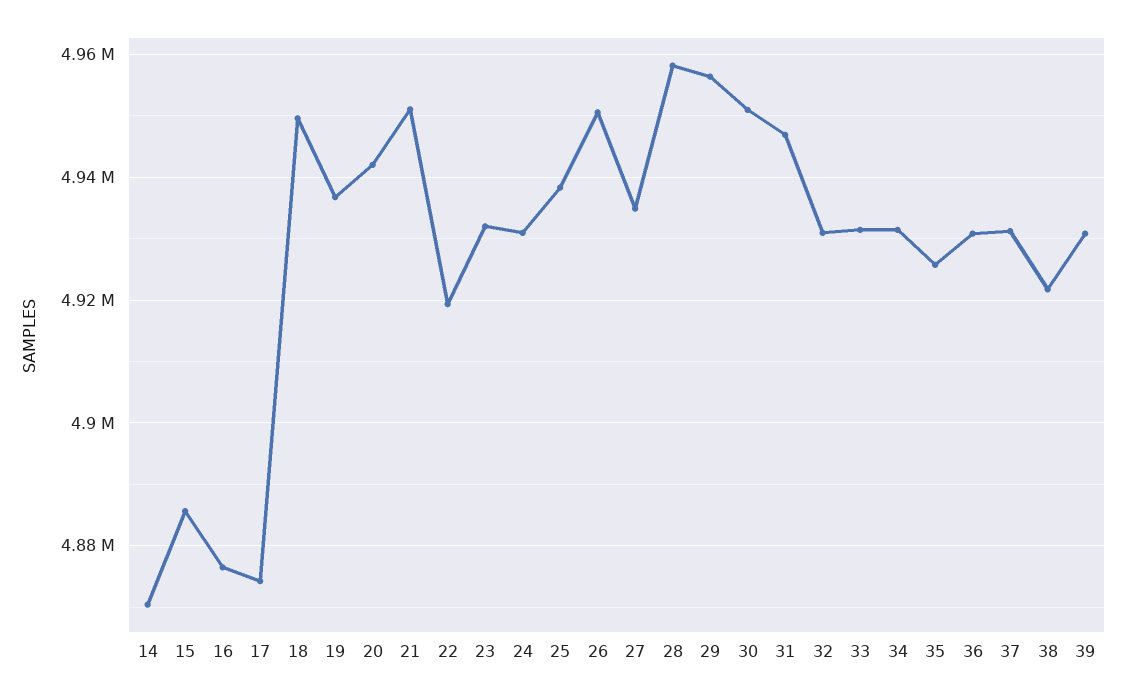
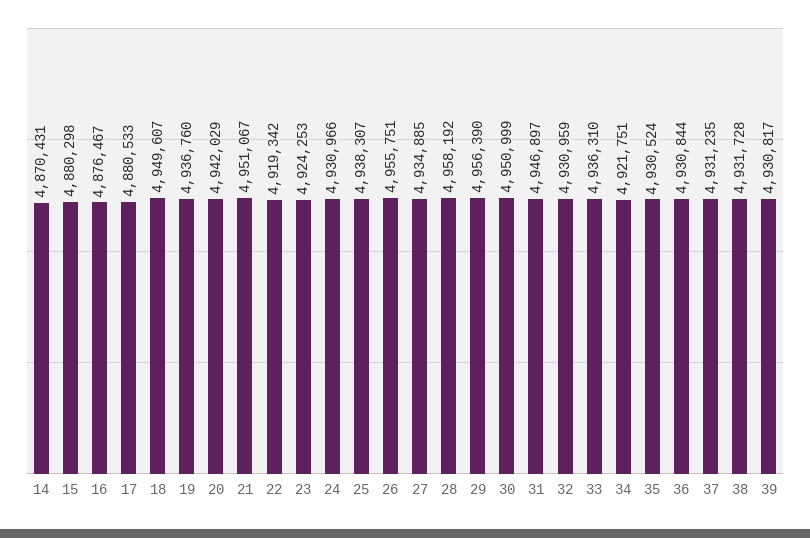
  {
    "14": 4870431,
-   "15": 4886000,
+   "15": 4880298,
    "16": 4876467,
-   "17": 4874000,
+   "17": 4880533,
    "18": 4949607,
    "19": 4936760,
    "20": 4942029,
    "21": 4951067,
    "22": 4919342,
-   "23": 4932000,
+   "23": 4924253,
    "24": 4930966,
    "25": 4938307,
-   "26": 4950000,
+   "26": 4955751,
    "27": 4934885,
    "28": 4958192,
    "29": 4956390,
    "30": 4950999,
    "31": 4946897,
    "32": 4930959,
-   "33": 4932000,
+   "33": 4936310,
-   "34": 4932000,
+   "34": 4921751,
-   "35": 4926000,
+   "35": 4930524,
    "36": 4930844,
    "37": 4931235,
-   "38": 4922000,
+   "38": 4931728,
    "39": 4930817
  }

